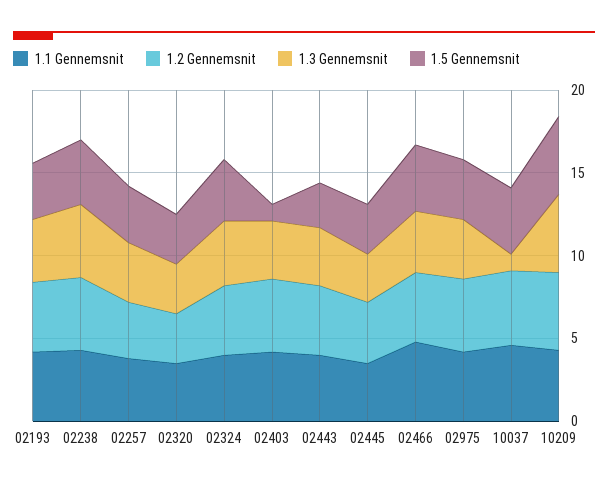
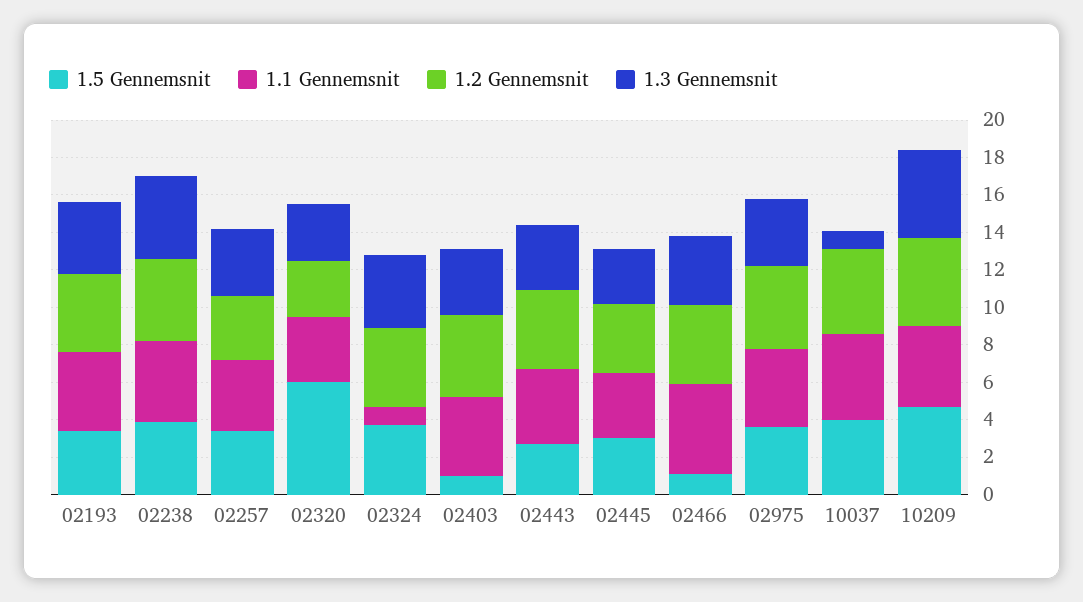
  {
    "1.1 Gennemsnit": {
      "02193": 4,
      "02238": 4.5,
      "02257": 4,
      "02320": 3.5,
-     "02324": 4,
+     "02324": 1,
      "02403": 4,
      "02443": 4,
      "02445": 3.5,
      "02466": 5,
      "02975": 4,
      "10037": 4.5,
      "10209": 4.5
    },
    "1.2 Gennemsnit": {
      "02193": 4,
      "02238": 4.5,
      "02257": 3.5,
      "02320": 3,
      "02324": 4,
      "02403": 4.5,
      "02443": 4,
      "02445": 3.5,
      "02466": 4,
      "02975": 4.5,
      "10037": 4.5,
      "10209": 4.5
    },
    "1.3 Gennemsnit": {
      "02193": 4,
      "02238": 4.5,
      "02257": 3.5,
      "02320": 3,
      "02324": 4,
      "02403": 3.5,
      "02443": 3.5,
      "02445": 3,
      "02466": 3.5,
      "02975": 3.5,
      "10037": 1,
      "10209": 4.5
    },
    "1.5 Gennemsnit": {
      "02193": 3.5,
      "02238": 4,
      "02257": 3.5,
-     "02320": 3,
+     "02320": 6,
      "02324": 3.5,
      "02403": 1,
      "02443": 2.5,
      "02445": 3,
-     "02466": 4,
+     "02466": 1,
      "02975": 3.5,
      "10037": 4,
      "10209": 4.5
    }
  }

